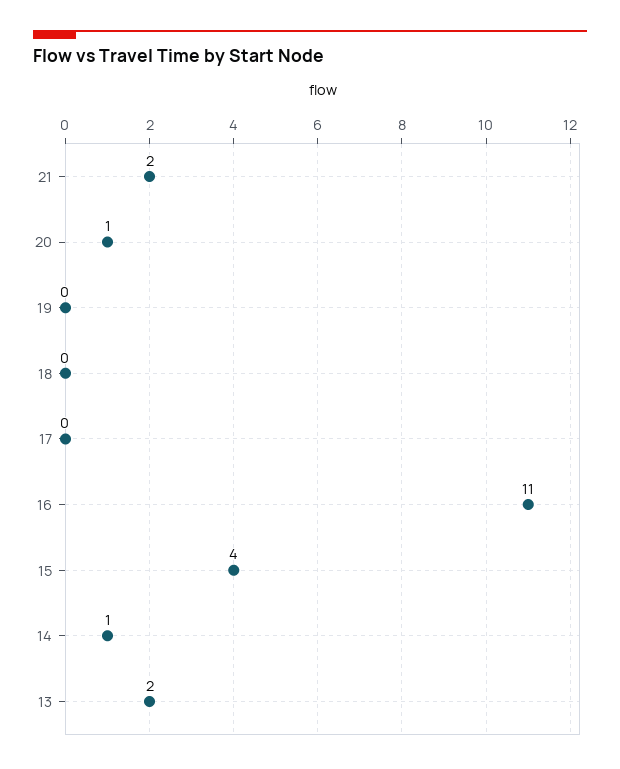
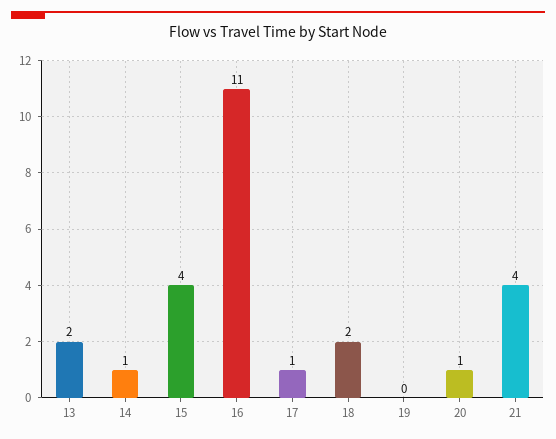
  {
-   "21": 2,
+   "21": 4,
    "20": 1,
    "19": 0,
-   "18": 0,
+   "18": 2,
-   "17": 0,
+   "17": 1,
    "16": 11,
    "15": 4,
    "14": 1,
    "13": 2
  }

